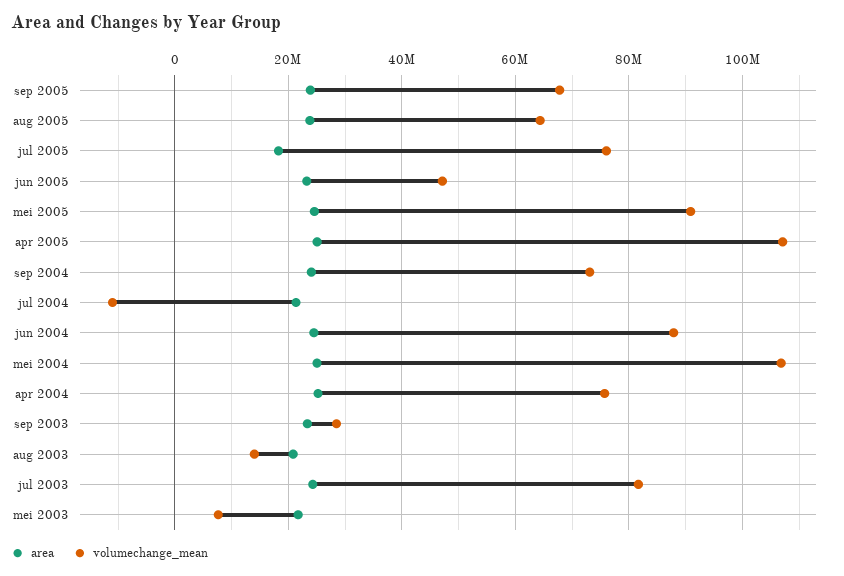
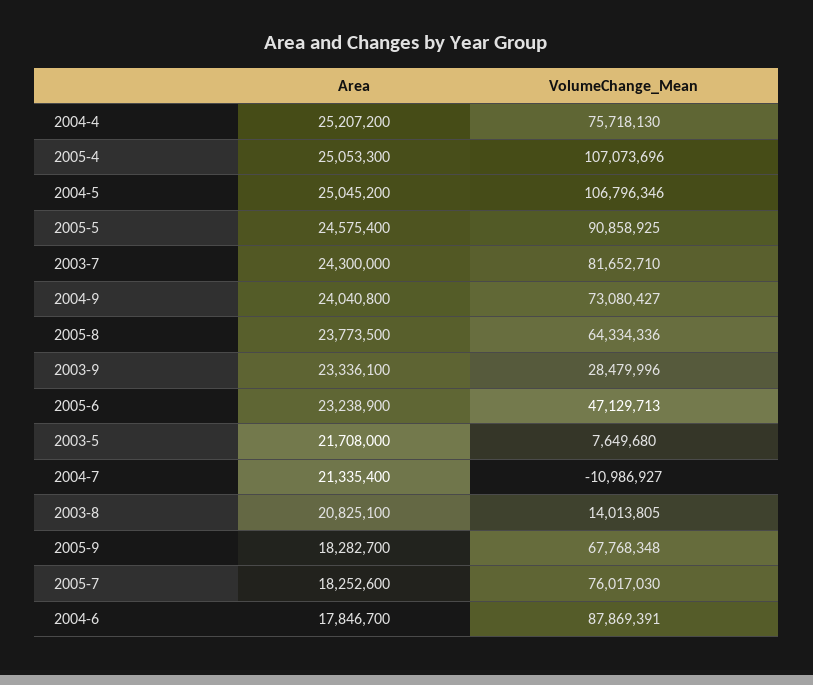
  {
    "area": {
-     "sep 2005": 24000000,
+     "sep 2005": 18282700,
      "aug 2005": 23773500,
      "jul 2005": 18252600,
      "jun 2005": 23238900,
      "mei 2005": 24575400,
      "apr 2005": 25053300,
      "sep 2004": 24040800,
      "jul 2004": 21335400,
-     "jun 2004": 24000000,
+     "jun 2004": 17846700,
      "mei 2004": 25045200,
      "apr 2004": 25207200,
      "sep 2003": 23336100,
      "aug 2003": 20825100,
      "jul 2003": 24300000,
      "mei 2003": 21708000
    },
    "volumechange_mean": {
      "sep 2005": 67768348,
      "aug 2005": 64334336,
      "jul 2005": 76017030,
      "jun 2005": 47129713,
      "mei 2005": 90858925,
      "apr 2005": 107073696,
      "sep 2004": 73080427,
      "jul 2004": -10986927,
      "jun 2004": 87869391,
      "mei 2004": 106796346,
      "apr 2004": 75718130,
      "sep 2003": 28479996,
      "aug 2003": 14013805,
      "jul 2003": 81652710,
      "mei 2003": 7649680
    }
  }

